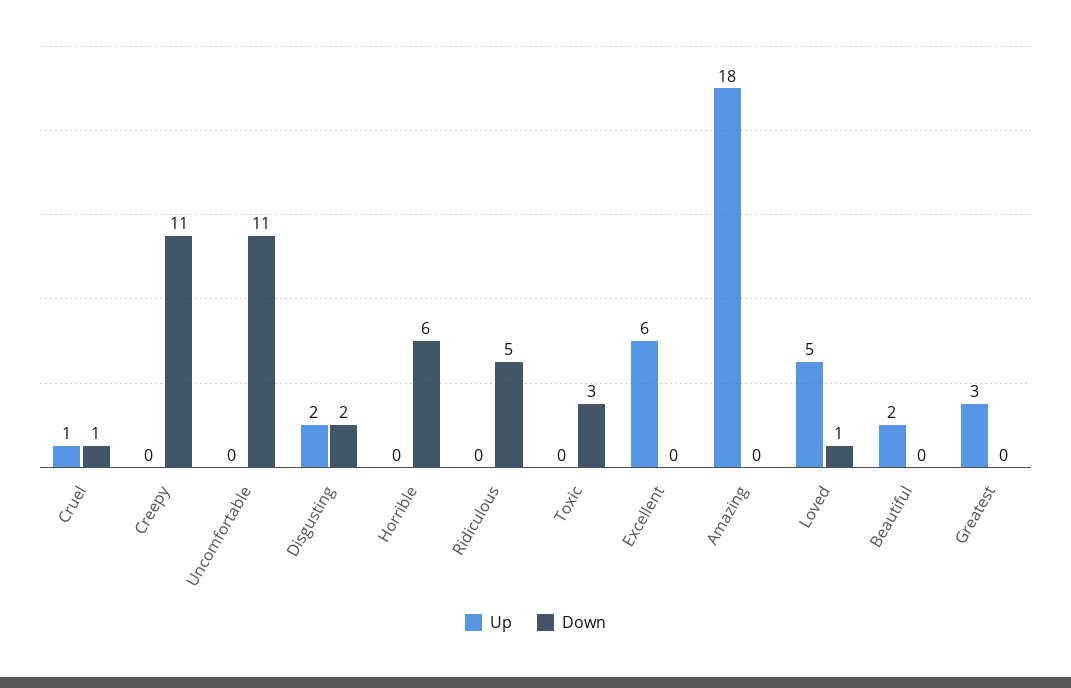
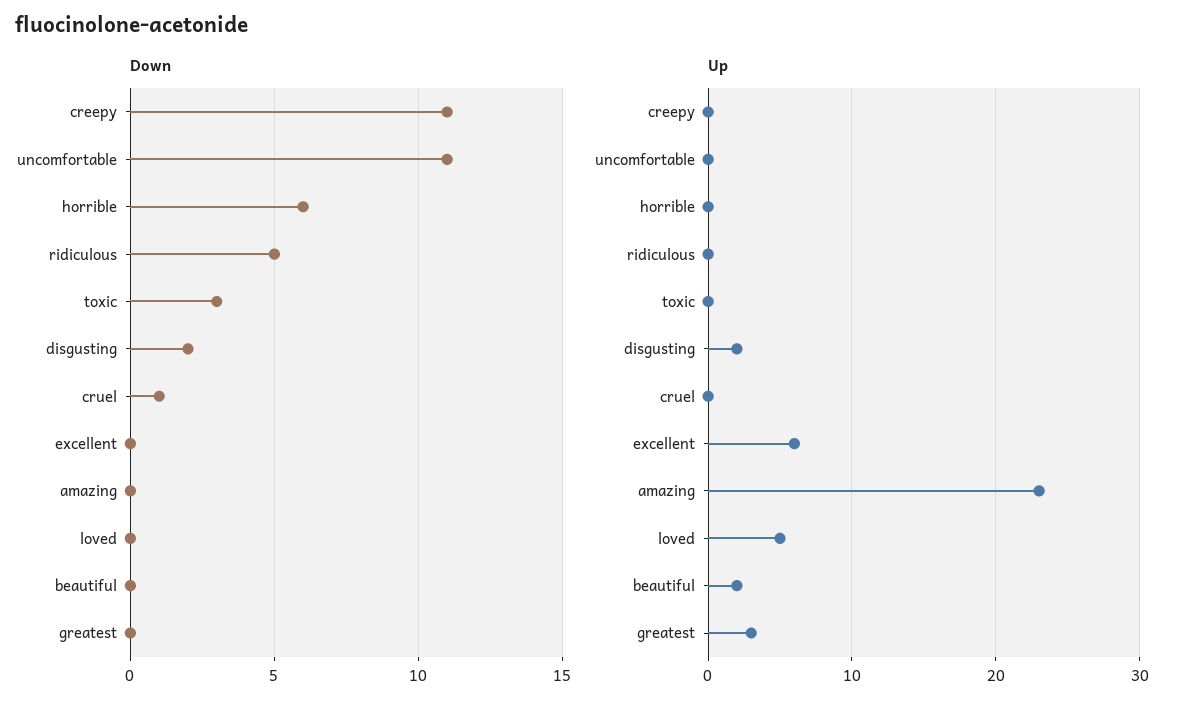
  {
    "Up": {
-     "Cruel": 1,
+     "Cruel": 0,
      "Creepy": 0,
      "Uncomfortable": 0,
      "Disgusting": 2,
      "Horrible": 0,
      "Ridiculous": 0,
      "Toxic": 0,
      "Excellent": 6,
-     "Amazing": 18,
+     "Amazing": 23,
      "Loved": 5,
      "Beautiful": 2,
      "Greatest": 3
    },
    "Down": {
      "Cruel": 1,
      "Creepy": 11,
      "Uncomfortable": 11,
      "Disgusting": 2,
      "Horrible": 6,
      "Ridiculous": 5,
      "Toxic": 3,
      "Excellent": 0,
      "Amazing": 0,
-     "Loved": 1,
+     "Loved": 0,
      "Beautiful": 0,
      "Greatest": 0
    }
  }

